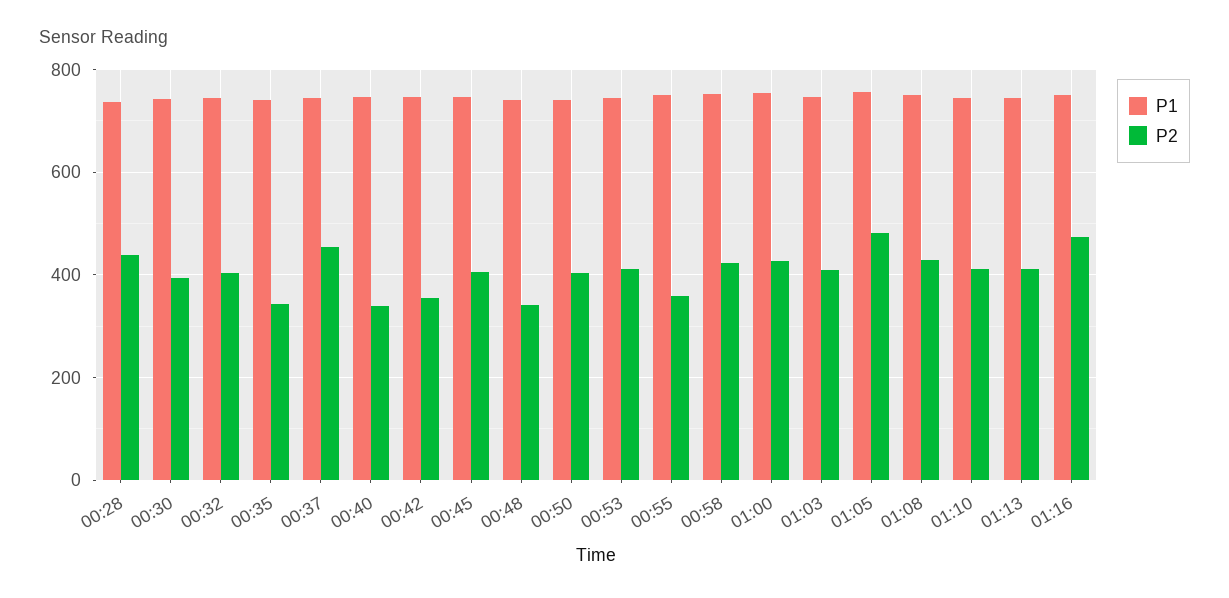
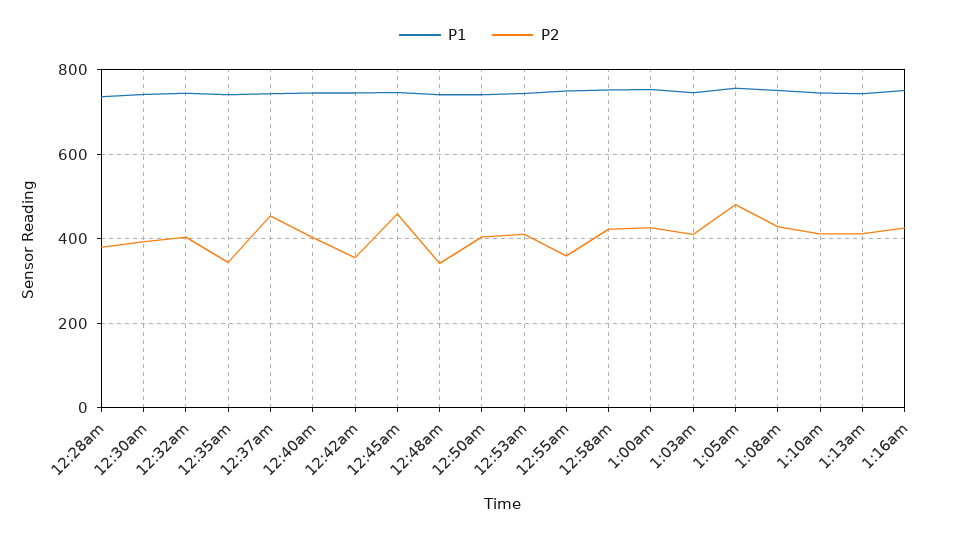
  {
    "P1": {
      "00:28": 740,
      "00:30": 740,
      "00:32": 740,
      "00:35": 740,
      "00:37": 740,
      "00:40": 740,
      "00:42": 740,
      "00:45": 740,
      "00:48": 740,
      "00:50": 740,
      "00:53": 740,
      "00:55": 760,
      "00:58": 760,
      "01:00": 760,
      "01:03": 740,
      "01:05": 760,
      "01:08": 760,
      "01:10": 740,
      "01:13": 740,
      "01:16": 760
    },
    "P2": {
-     "00:28": 440,
+     "00:28": 380,
      "00:30": 400,
      "00:32": 400,
      "00:35": 340,
      "00:37": 460,
-     "00:40": 340,
+     "00:40": 400,
      "00:42": 360,
-     "00:45": 400,
+     "00:45": 460,
      "00:48": 340,
      "00:50": 400,
      "00:53": 420,
      "00:55": 360,
      "00:58": 420,
      "01:00": 420,
      "01:03": 400,
      "01:05": 480,
      "01:08": 420,
      "01:10": 420,
      "01:13": 420,
-     "01:16": 480
+     "01:16": 420
    }
  }

